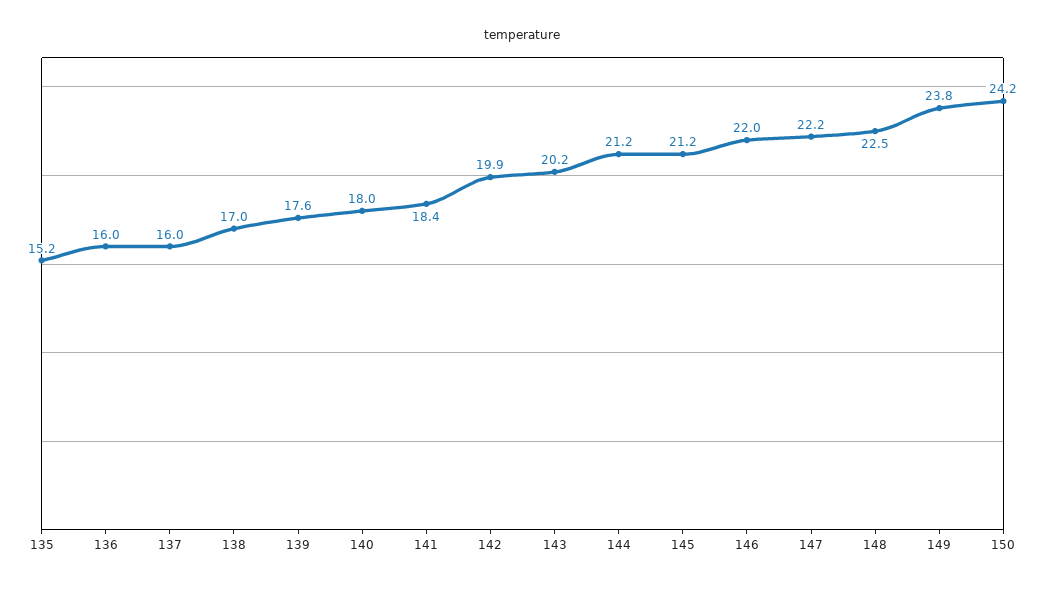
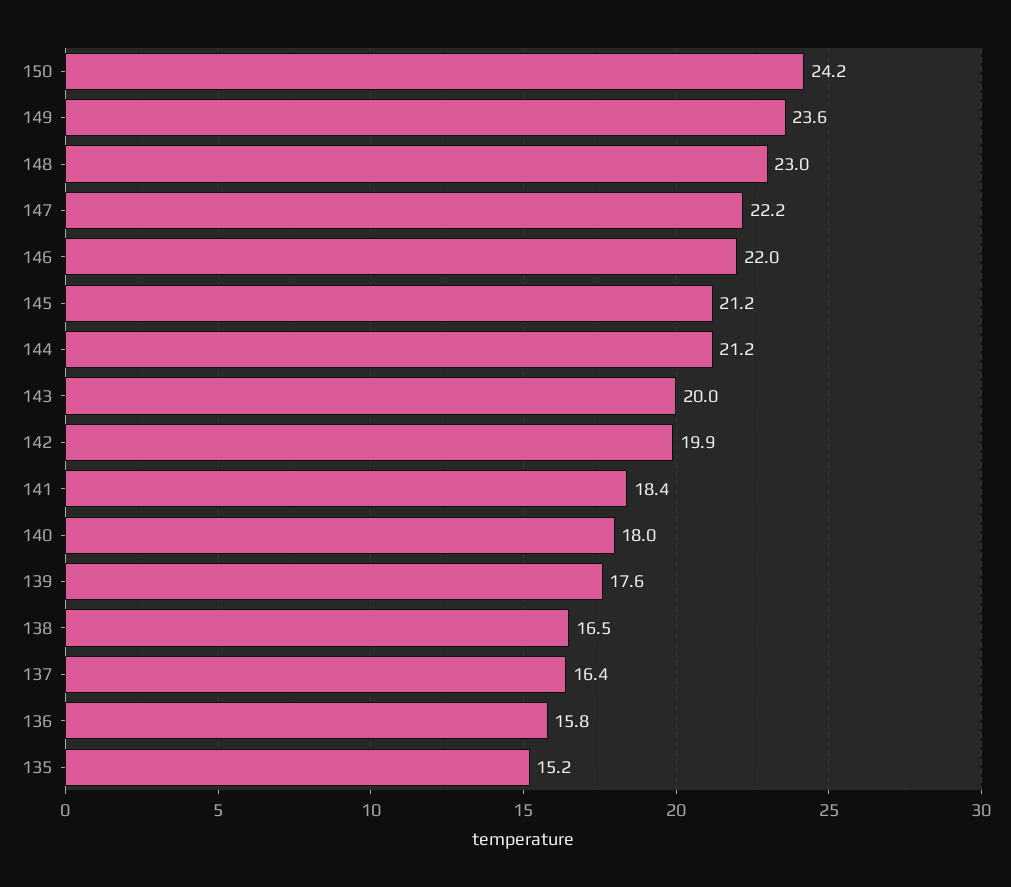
  {
    "135": 15.2,
-   "136": 16,
+   "136": 15.8,
-   "137": 16,
+   "137": 16.4,
-   "138": 17,
+   "138": 16.5,
    "139": 17.6,
    "140": 18,
    "141": 18.4,
    "142": 19.9,
-   "143": 20.2,
+   "143": 20,
    "144": 21.2,
    "145": 21.2,
    "146": 22,
    "147": 22.2,
-   "148": 22.5,
+   "148": 23,
-   "149": 23.8,
+   "149": 23.6,
    "150": 24.2
  }

